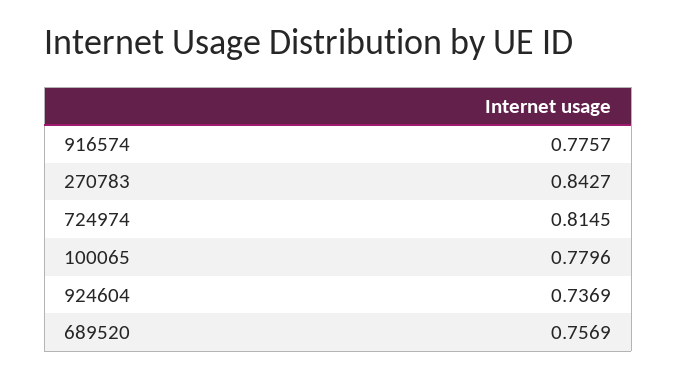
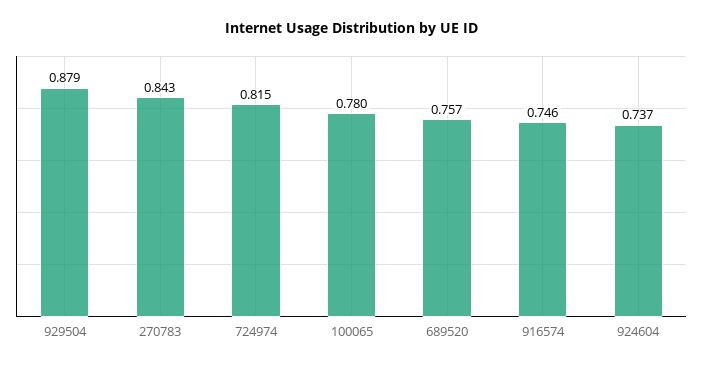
  {
-   "916574": 0.7757,
+   "916574": 0.746,
    "270783": 0.8427,
    "724974": 0.8145,
    "100065": 0.7796,
    "924604": 0.7369,
-   "689520": 0.7569
+   "689520": 0.7569,
+   "929504": 0.879
  }

